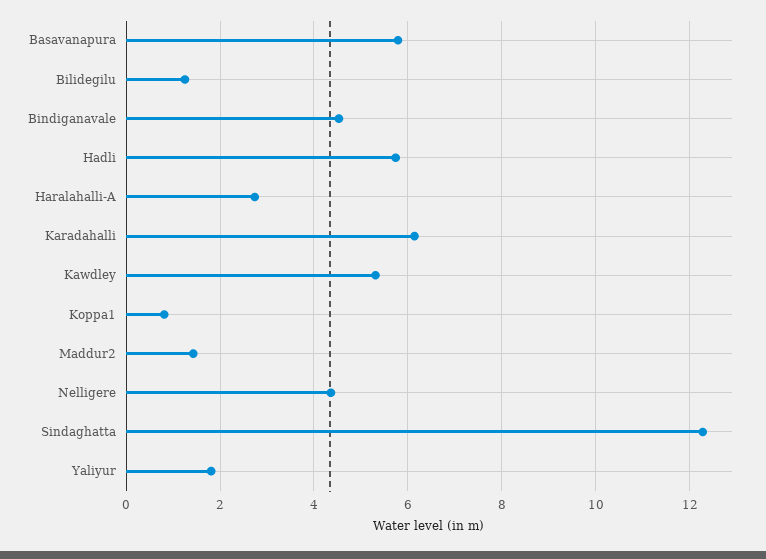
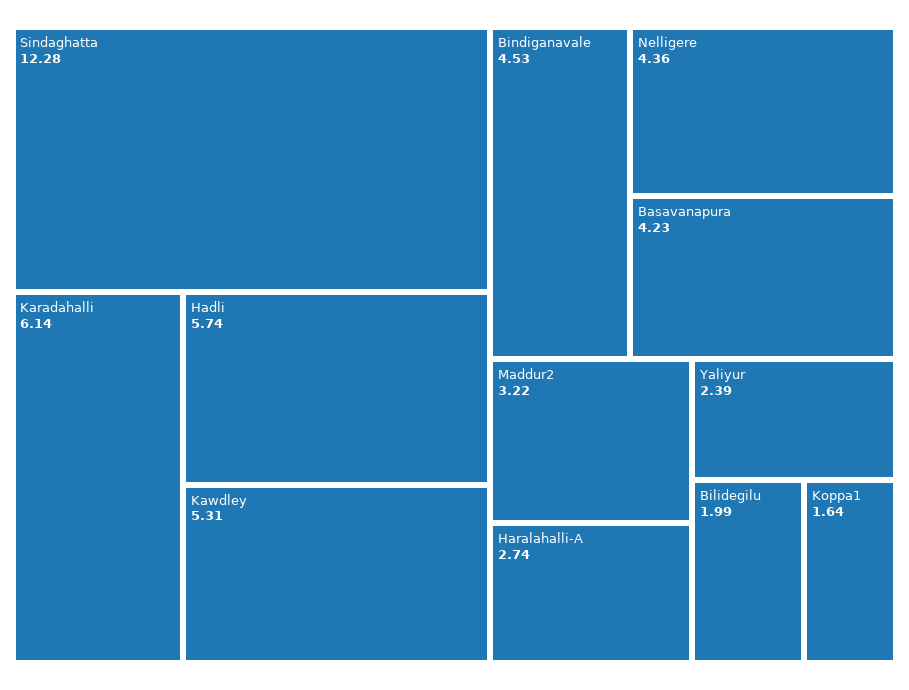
  {
-   "Basavanapura": 5.8,
+   "Basavanapura": 4.23,
-   "Bilidegilu": 1.2,
+   "Bilidegilu": 1.99,
    "Bindiganavale": 4.53,
    "Hadli": 5.74,
    "Haralahalli-A": 2.74,
    "Karadahalli": 6.14,
    "Kawdley": 5.31,
-   "Koppa1": 0.8,
+   "Koppa1": 1.64,
-   "Maddur2": 1.4,
+   "Maddur2": 3.22,
    "Nelligere": 4.36,
    "Sindaghatta": 12.28,
-   "Yaliyur": 1.8
+   "Yaliyur": 2.39
  }

